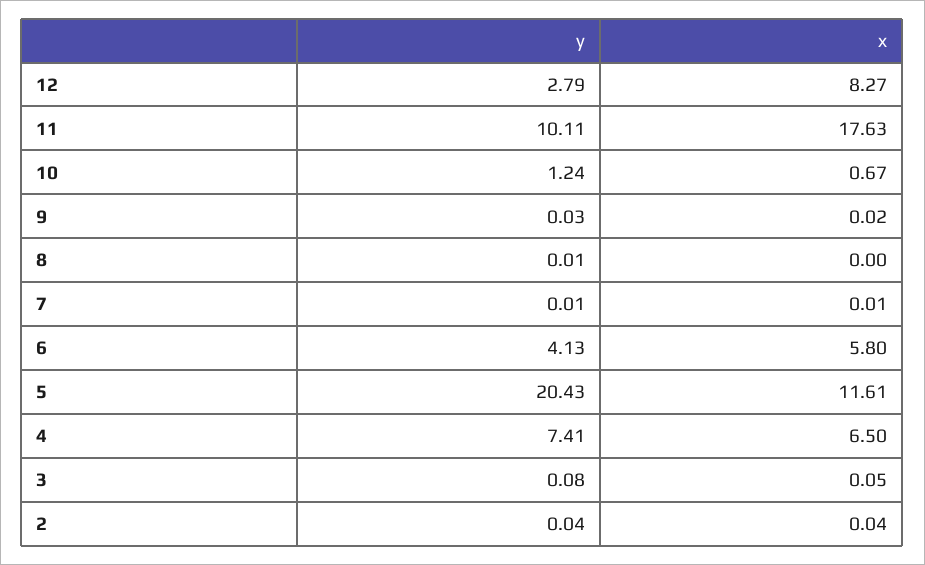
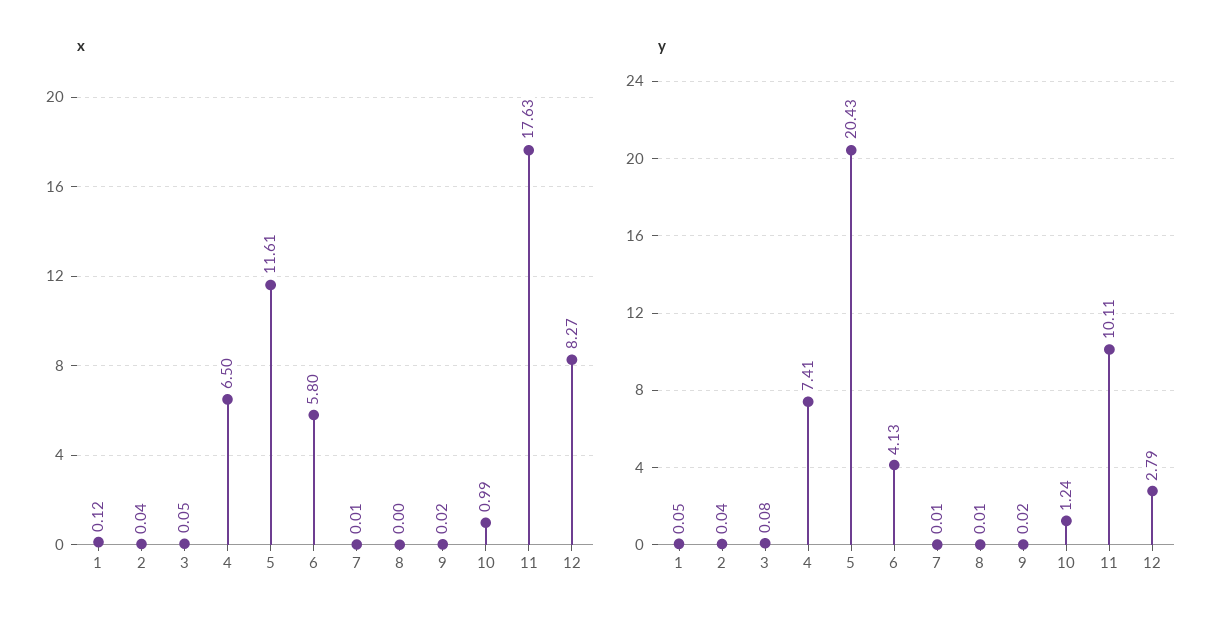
  {
    "y": {
      "12": 2.79,
      "11": 10.11,
      "10": 1.24,
-     "9": 0.03,
+     "9": 0.02,
      "8": 0.01,
      "7": 0.01,
      "6": 4.13,
      "5": 20.43,
      "4": 7.41,
      "3": 0.08,
-     "2": 0.04
+     "2": 0.04,
+     "1": 0.05
    },
    "x": {
      "12": 8.27,
      "11": 17.63,
-     "10": 0.67,
+     "10": 0.99,
      "9": 0.02,
      "8": 0,
      "7": 0.01,
      "6": 5.8,
      "5": 11.61,
      "4": 6.5,
      "3": 0.05,
-     "2": 0.04
+     "2": 0.04,
+     "1": 0.12
    }
  }

